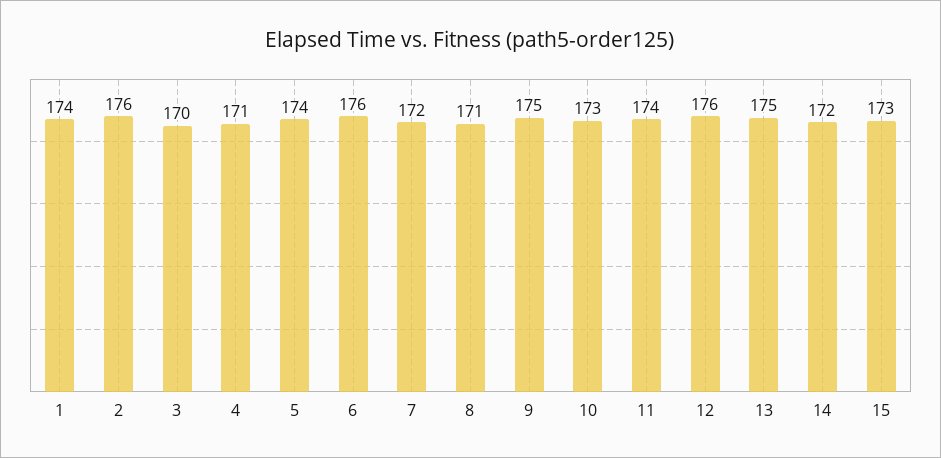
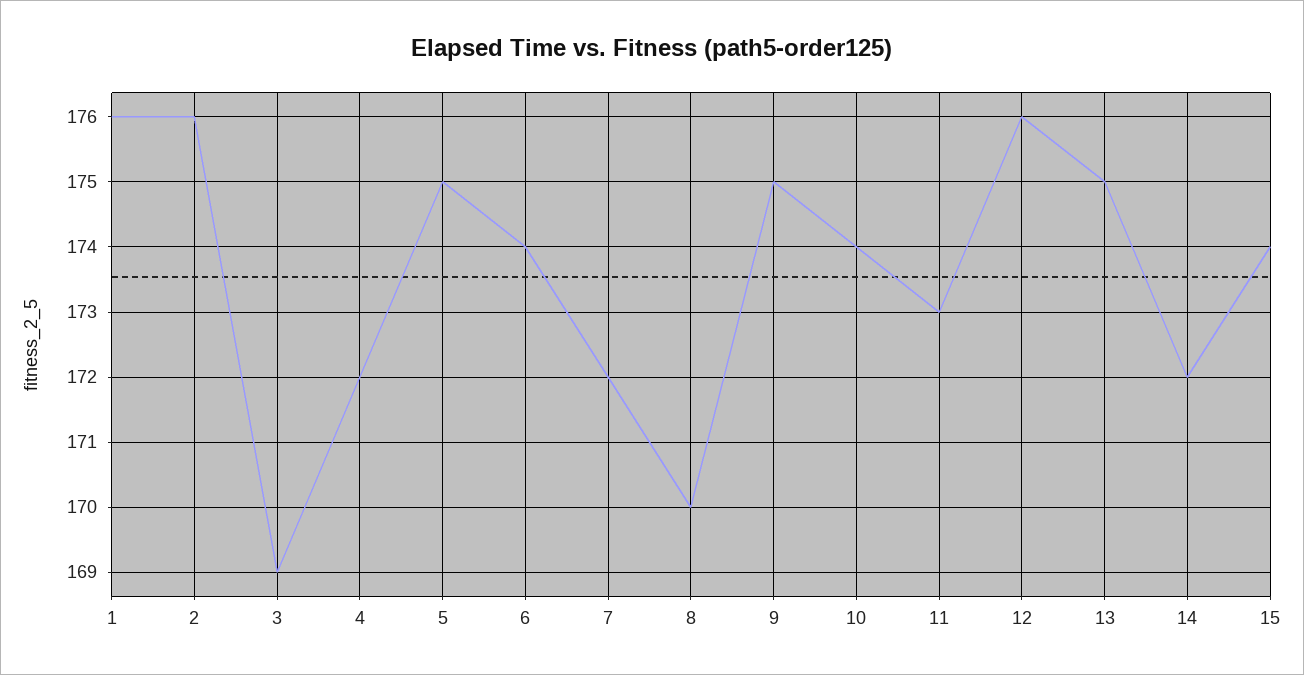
  {
-   "1": 174,
+   "1": 176,
    "2": 176,
-   "3": 170,
+   "3": 169,
-   "4": 171,
+   "4": 172,
-   "5": 174,
+   "5": 175,
-   "6": 176,
+   "6": 174,
    "7": 172,
-   "8": 171,
+   "8": 170,
    "9": 175,
-   "10": 173,
+   "10": 174,
-   "11": 174,
+   "11": 173,
    "12": 176,
    "13": 175,
    "14": 172,
-   "15": 173
+   "15": 174
  }

